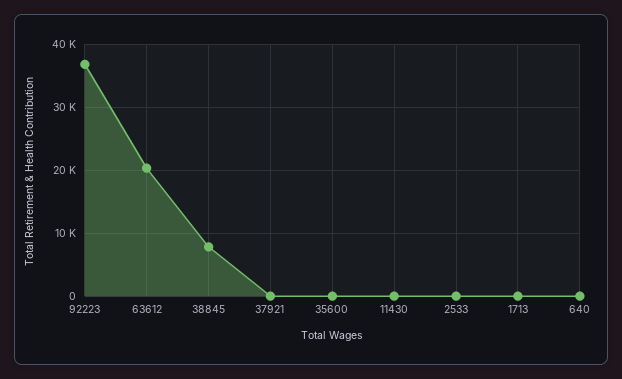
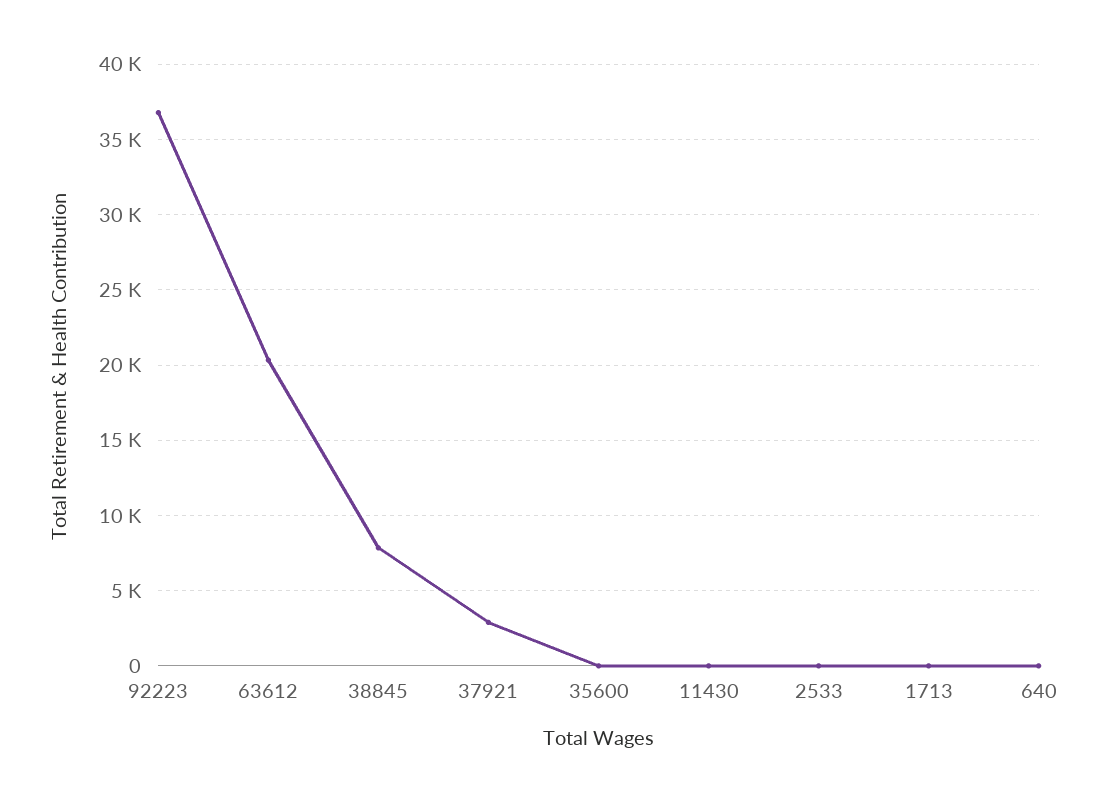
  {
    "92223": 37000,
    "63612": 20500,
    "38845": 8000,
-   "37921": 0,
+   "37921": 3000,
    "35600": 0,
    "11430": 0,
    "2533": 0,
    "1713": 0,
    "640": 0
  }

